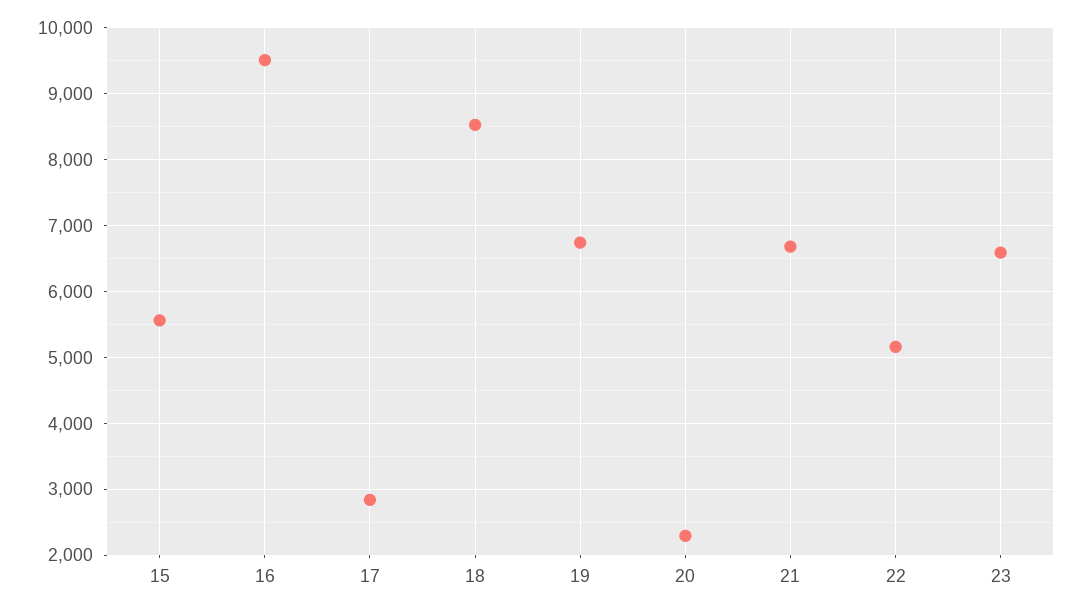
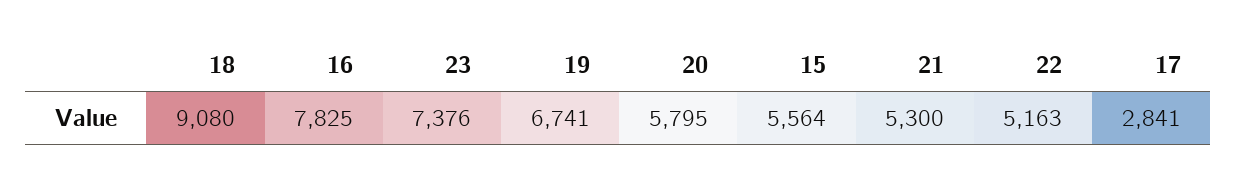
  {
    "15": 5564,
-   "16": 9500,
+   "16": 7825,
    "17": 2841,
-   "18": 8500,
+   "18": 9080,
    "19": 6741,
-   "20": 2300,
+   "20": 5795,
-   "21": 6700,
+   "21": 5300,
    "22": 5163,
-   "23": 6600
+   "23": 7376
  }

